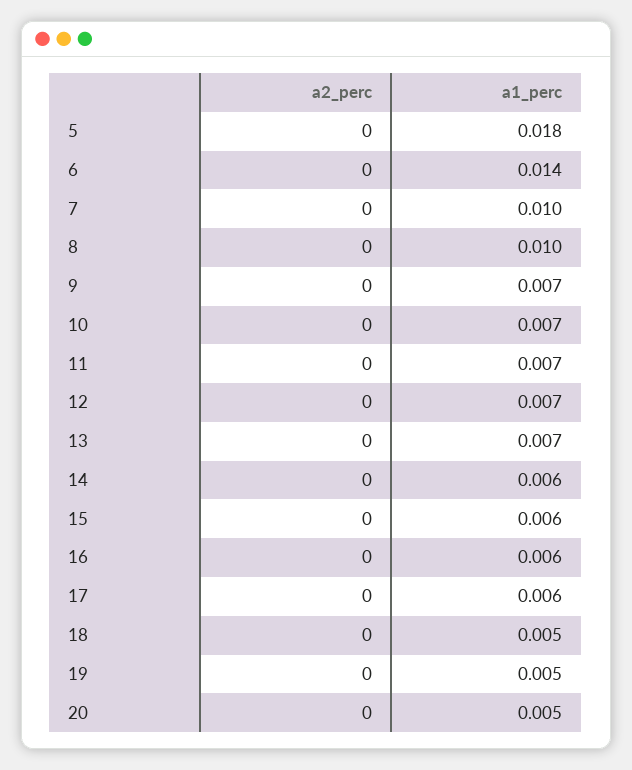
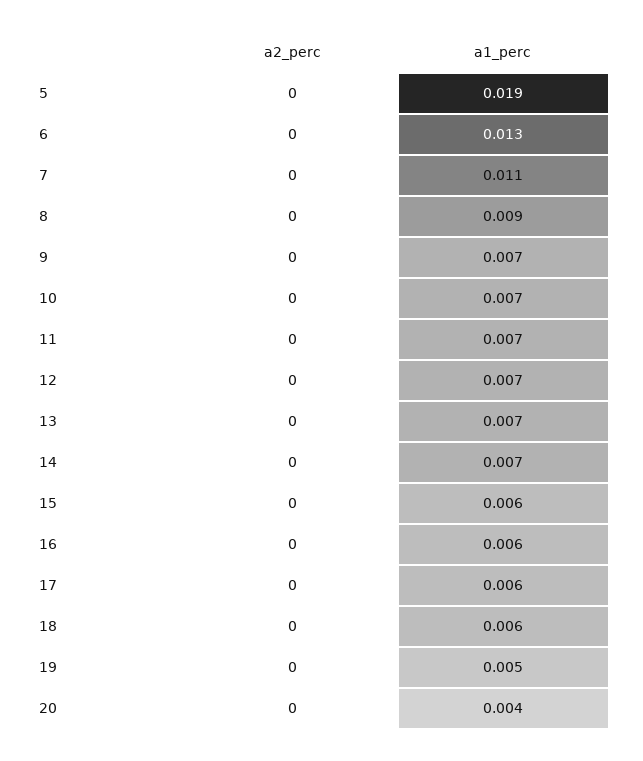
  {
    "a2_perc": {
      "5": 0,
      "6": 0,
      "7": 0,
      "8": 0,
      "9": 0,
      "10": 0,
      "11": 0,
      "12": 0,
      "13": 0,
      "14": 0,
      "15": 0,
      "16": 0,
      "17": 0,
      "18": 0,
      "19": 0,
      "20": 0
    },
    "a1_perc": {
-     "5": 0.018,
+     "5": 0.019,
-     "6": 0.014,
+     "6": 0.013,
-     "7": 0.01,
+     "7": 0.011,
-     "8": 0.01,
+     "8": 0.009,
      "9": 0.007,
      "10": 0.007,
      "11": 0.007,
      "12": 0.007,
      "13": 0.007,
-     "14": 0.006,
+     "14": 0.007,
      "15": 0.006,
      "16": 0.006,
      "17": 0.006,
-     "18": 0.005,
+     "18": 0.006,
      "19": 0.005,
-     "20": 0.005
+     "20": 0.004
    }
  }

